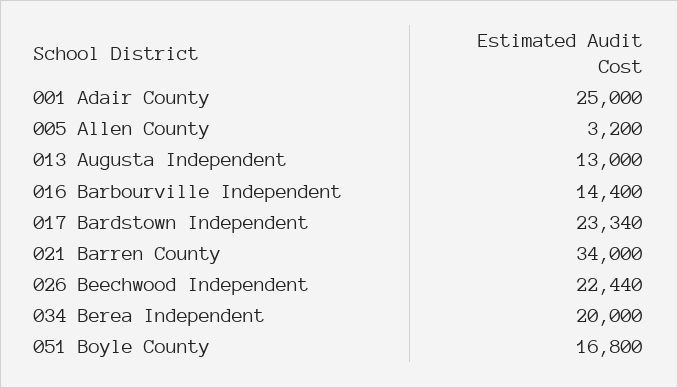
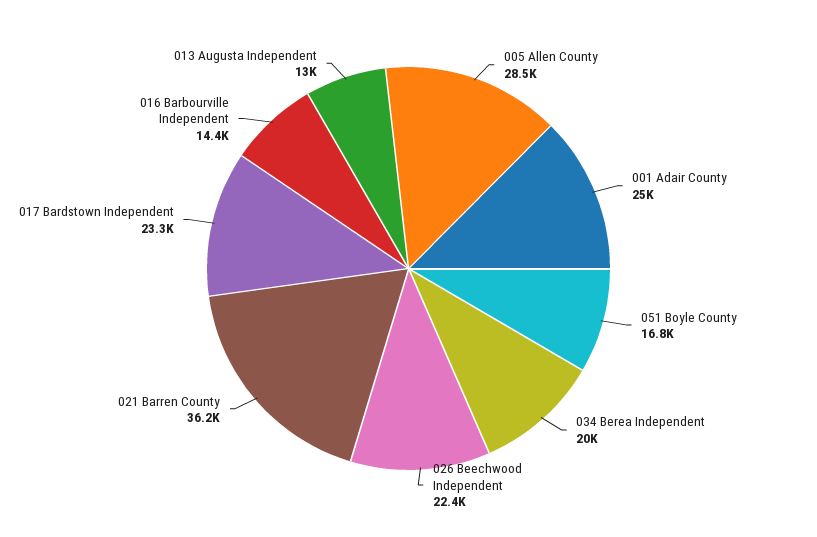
  {
    "001 Adair County": 25000,
-   "005 Allen County": 3200,
+   "005 Allen County": 28500,
    "013 Augusta Independent": 13000,
    "016 Barbourville Independent": 14400,
    "017 Bardstown Independent": 23340,
-   "021 Barren County": 34000,
+   "021 Barren County": 36200,
    "026 Beechwood Independent": 22440,
    "034 Berea Independent": 20000,
    "051 Boyle County": 16800
  }

